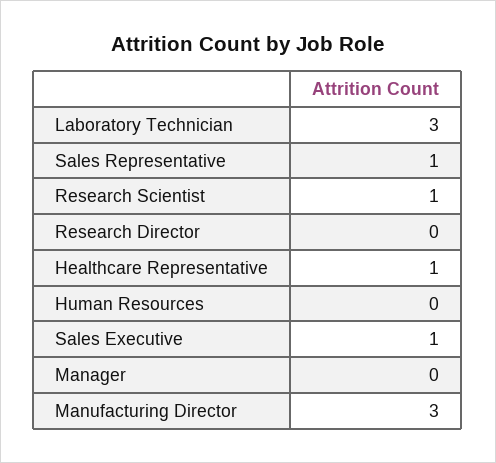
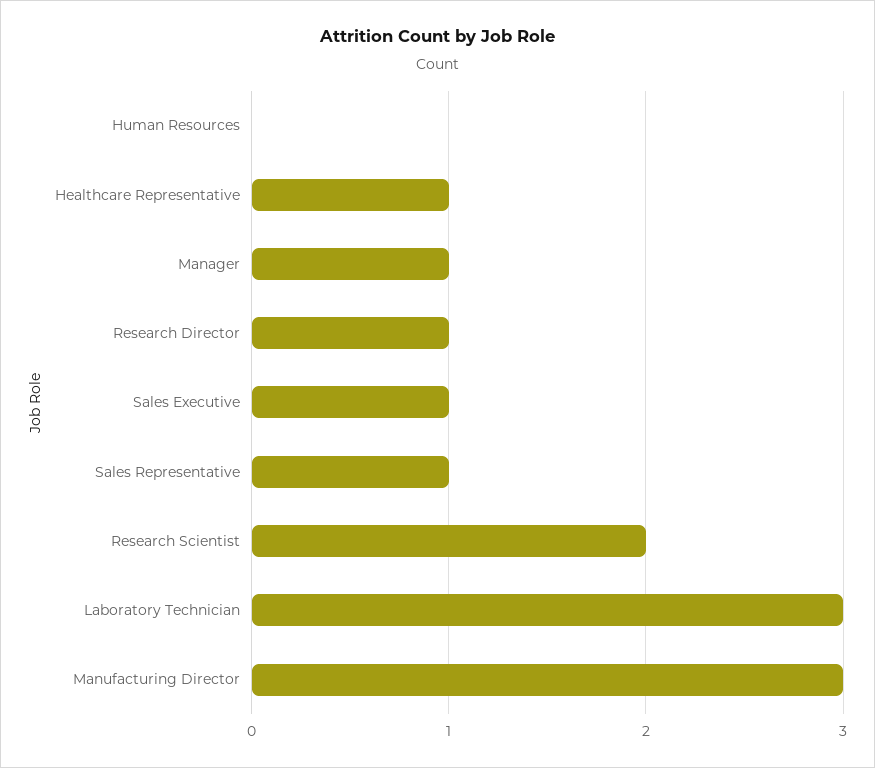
  {
    "Laboratory Technician": 3,
    "Sales Representative": 1,
-   "Research Scientist": 1,
+   "Research Scientist": 2,
-   "Research Director": 0,
+   "Research Director": 1,
    "Healthcare Representative": 1,
    "Human Resources": 0,
    "Sales Executive": 1,
-   "Manager": 0,
+   "Manager": 1,
    "Manufacturing Director": 3
  }

